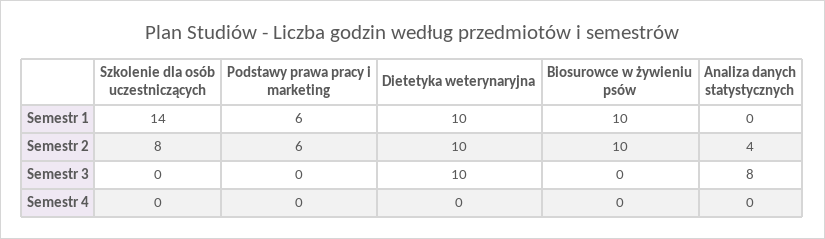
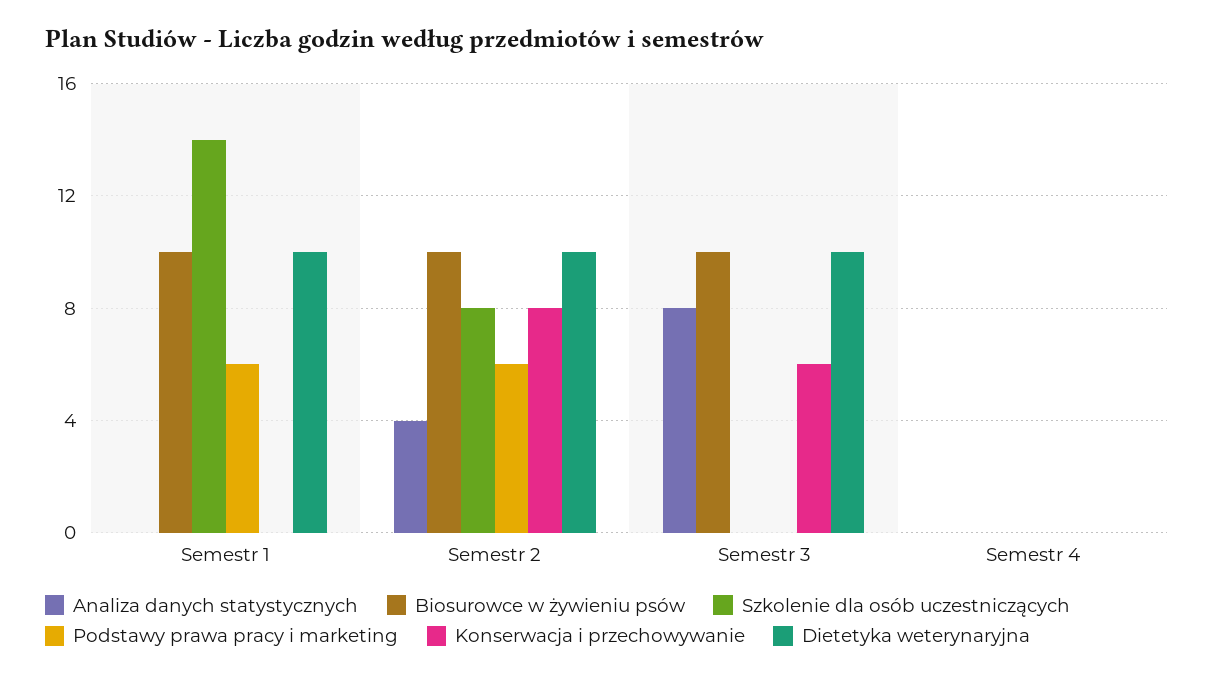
  {
    "Szkolenie dla osób uczestniczących": {
      "Semestr 1": 14,
      "Semestr 2": 8,
      "Semestr 3": 0,
      "Semestr 4": 0
    },
    "Podstawy prawa pracy i marketing": {
      "Semestr 1": 6,
      "Semestr 2": 6,
      "Semestr 3": 0,
      "Semestr 4": 0
    },
    "Dietetyka weterynaryjna": {
      "Semestr 1": 10,
      "Semestr 2": 10,
      "Semestr 3": 10,
      "Semestr 4": 0
    },
    "Biosurowce w żywieniu psów": {
      "Semestr 1": 10,
      "Semestr 2": 10,
-     "Semestr 3": 0,
+     "Semestr 3": 10,
      "Semestr 4": 0
    },
    "Analiza danych statystycznych": {
      "Semestr 1": 0,
      "Semestr 2": 4,
      "Semestr 3": 8,
      "Semestr 4": 0
-   }
+   },
+   "Konserwacja i przechowywanie": {
+     "Semestr 1": 0,
+     "Semestr 2": 8,
+     "Semestr 3": 6,
+     "Semestr 4": 0
+   }
  }

